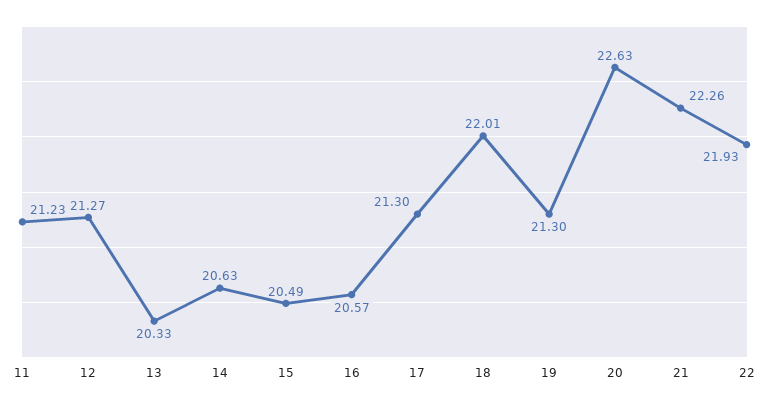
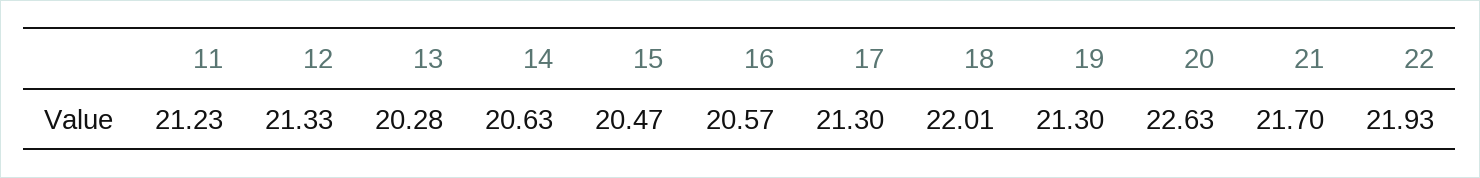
  {
    "11": 21.23,
-   "12": 21.27,
+   "12": 21.33,
-   "13": 20.33,
+   "13": 20.28,
    "14": 20.63,
-   "15": 20.49,
+   "15": 20.47,
    "16": 20.57,
    "17": 21.3,
    "18": 22.01,
    "19": 21.3,
    "20": 22.63,
-   "21": 22.26,
+   "21": 21.7,
    "22": 21.93
  }

